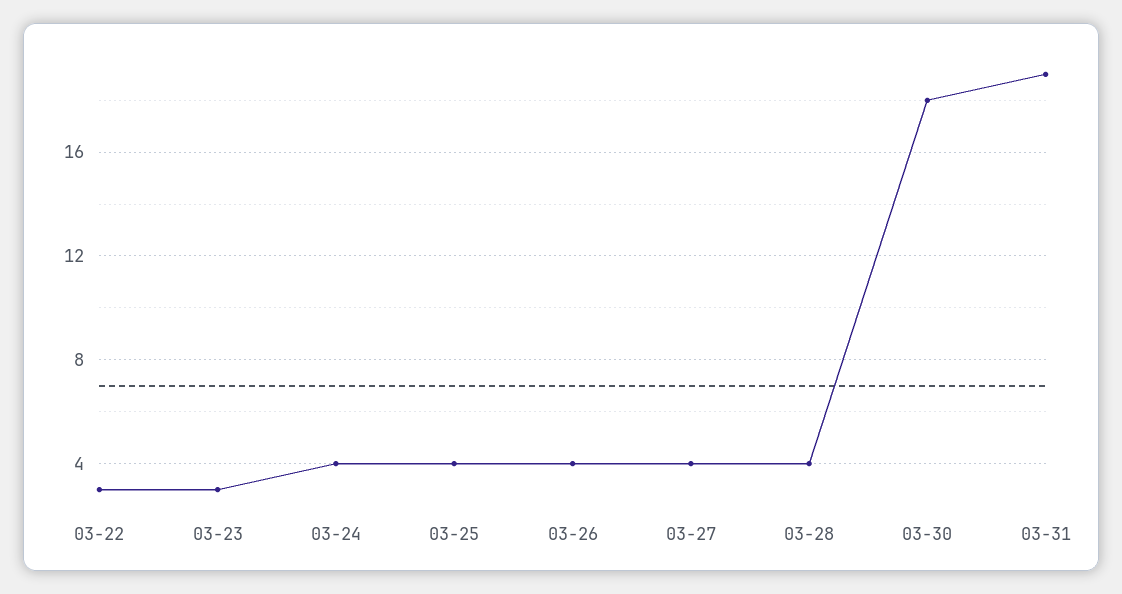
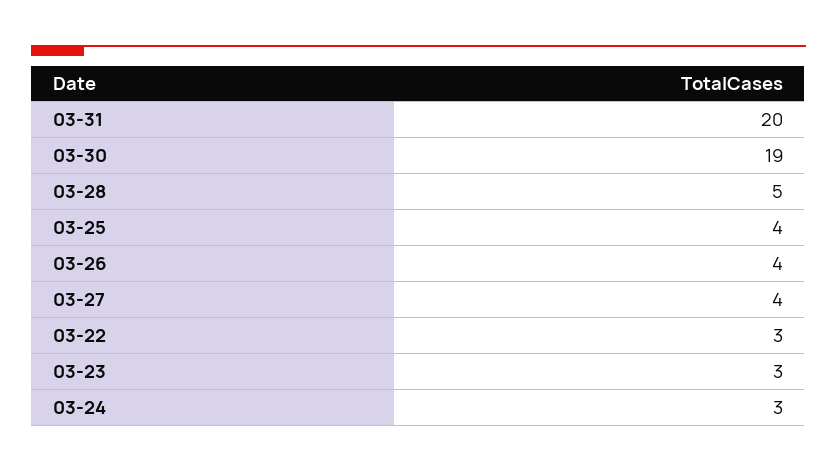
  {
    "03-22": 3,
    "03-23": 3,
-   "03-24": 4,
+   "03-24": 3,
    "03-25": 4,
    "03-26": 4,
    "03-27": 4,
-   "03-28": 4,
+   "03-28": 5,
-   "03-30": 18,
+   "03-30": 19,
-   "03-31": 19
+   "03-31": 20
  }

